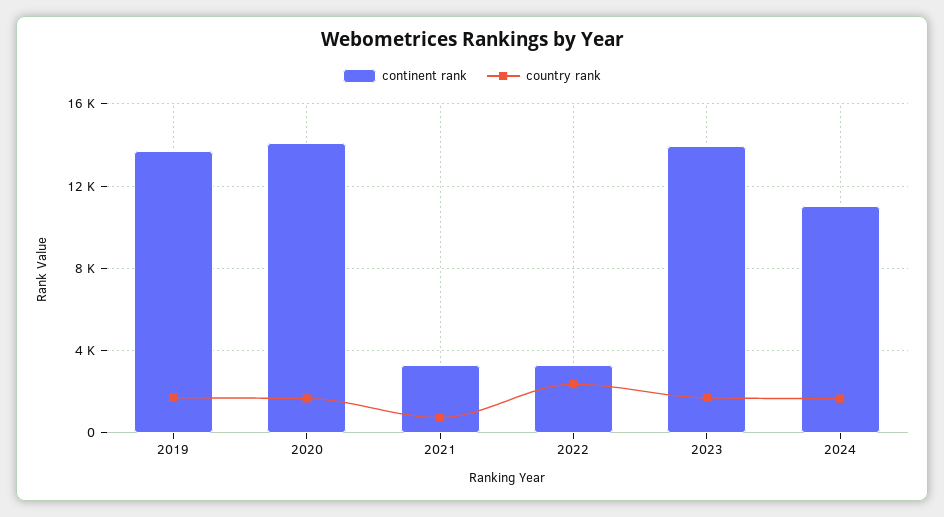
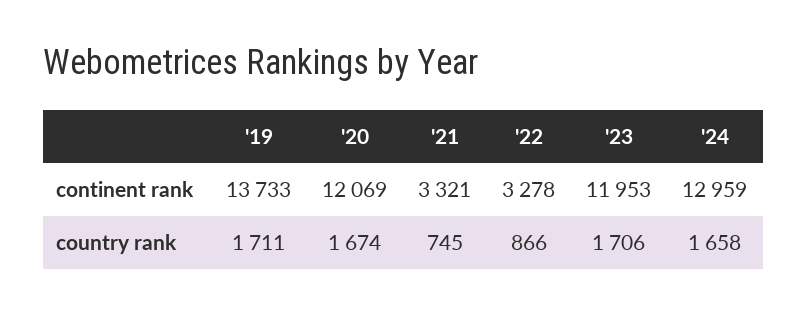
  {
    "continent rank": {
      "2019": 13733,
-     "2020": 14000,
+     "2020": 12069,
      "2021": 3321,
      "2022": 3278,
-     "2023": 14000,
+     "2023": 11953,
-     "2024": 11000
+     "2024": 12959
    },
    "country rank": {
      "2019": 1711,
      "2020": 1674,
      "2021": 745,
-     "2022": 2500,
+     "2022": 866,
      "2023": 1706,
      "2024": 1658
    }
  }

